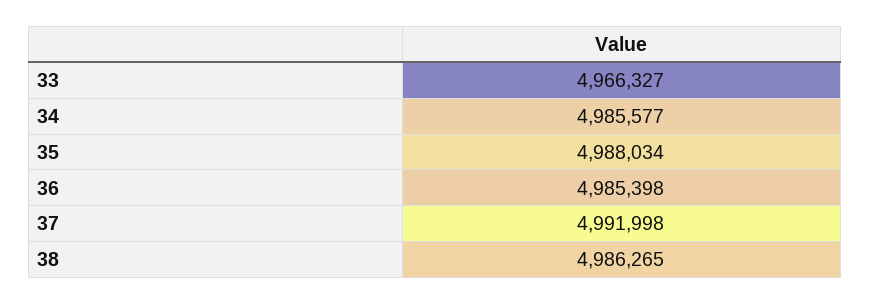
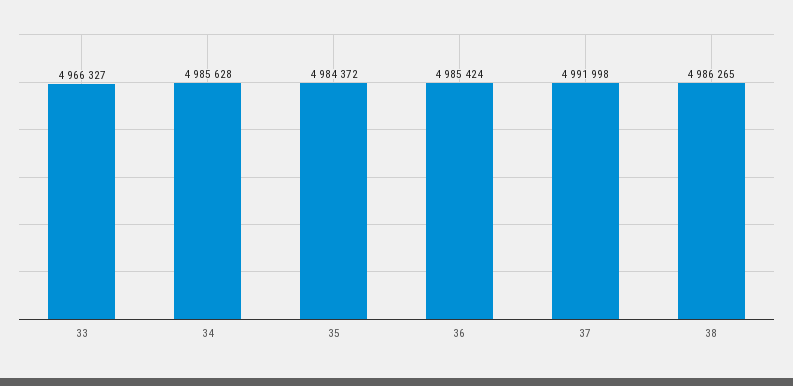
  {
    "33": 4966327,
-   "34": 4985577,
+   "34": 4985628,
-   "35": 4988034,
+   "35": 4984372,
-   "36": 4985398,
+   "36": 4985424,
    "37": 4991998,
    "38": 4986265
  }

